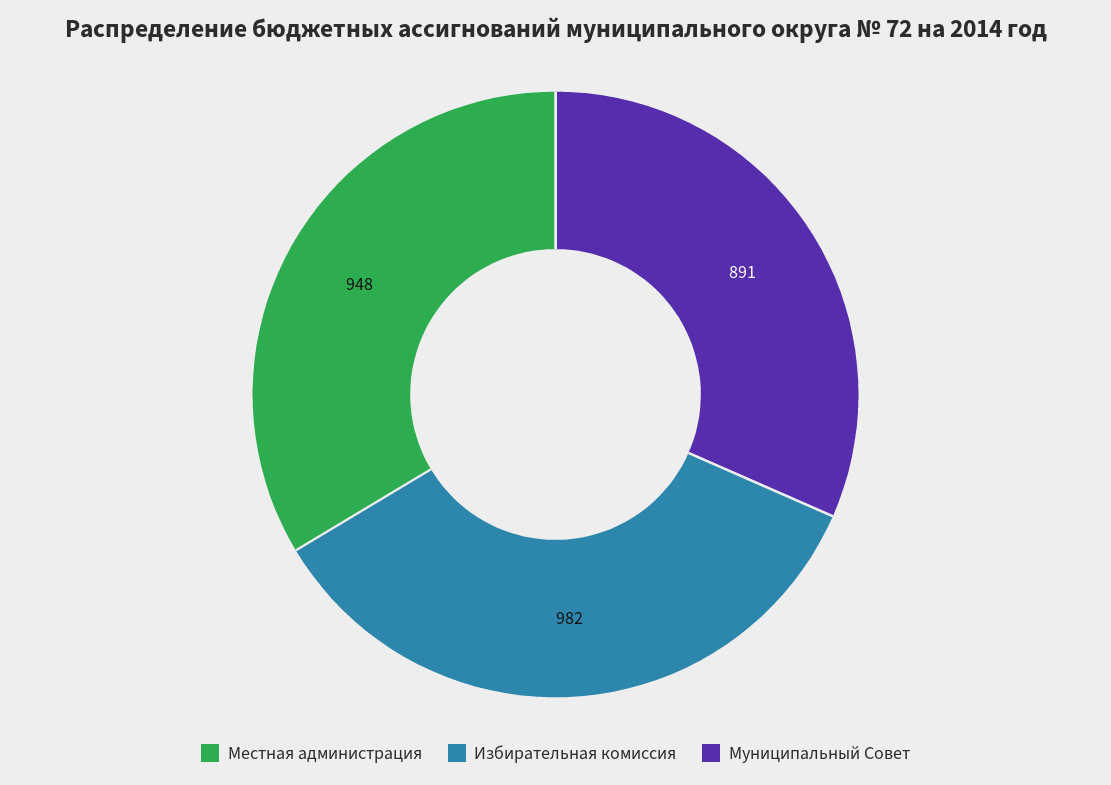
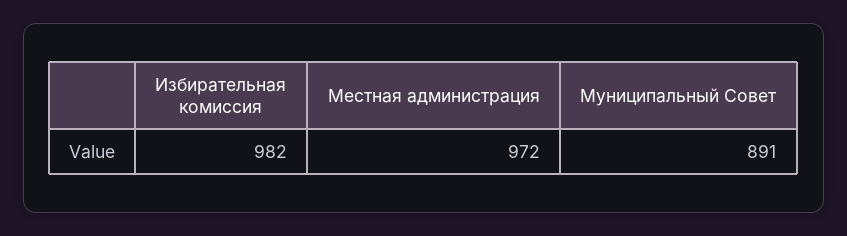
  {
-   "Местная администрация": 948,
+   "Местная администрация": 972,
    "Избирательная комиссия": 982,
    "Муниципальный Совет": 891
  }

